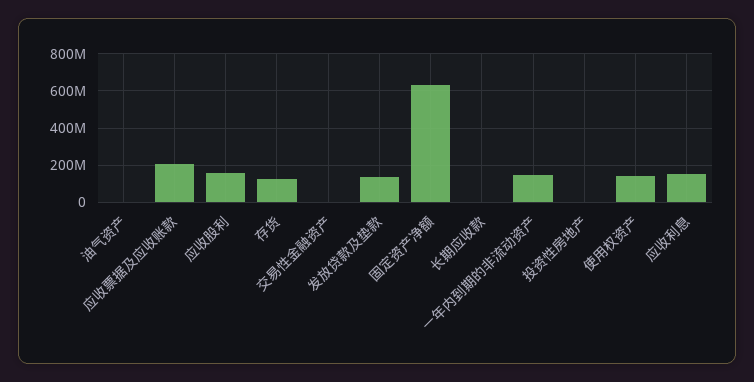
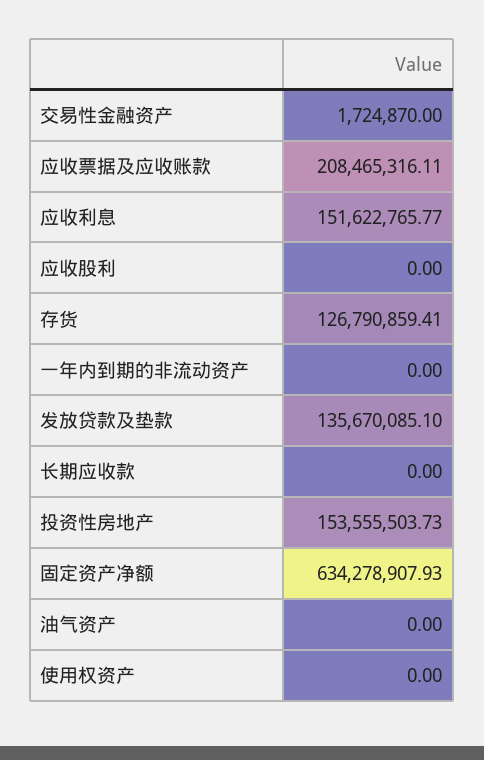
  {
    "油气资产": 0,
    "应收票据及应收账款": 208465316.11,
-   "应收股利": 150000000,
+   "应收股利": 0,
    "存货": 126790859.41,
    "交易性金融资产": 1724870,
    "发放贷款及垫款": 135670085.1,
    "固定资产净额": 634278907.93,
    "长期应收款": 0,
-   "一年内到期的非流动资产": 150000000,
+   "一年内到期的非流动资产": 0,
-   "投资性房地产": 0,
+   "投资性房地产": 153555503.73,
-   "使用权资产": 150000000,
+   "使用权资产": 0,
    "应收利息": 151622765.77
  }

